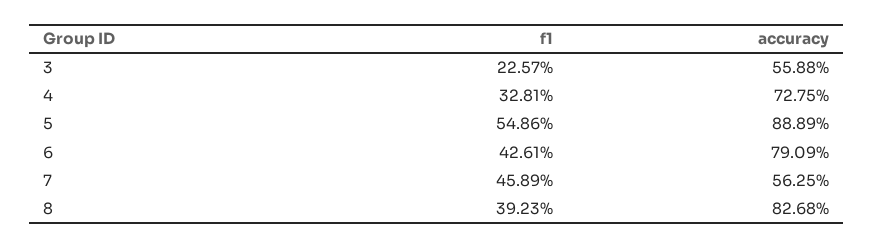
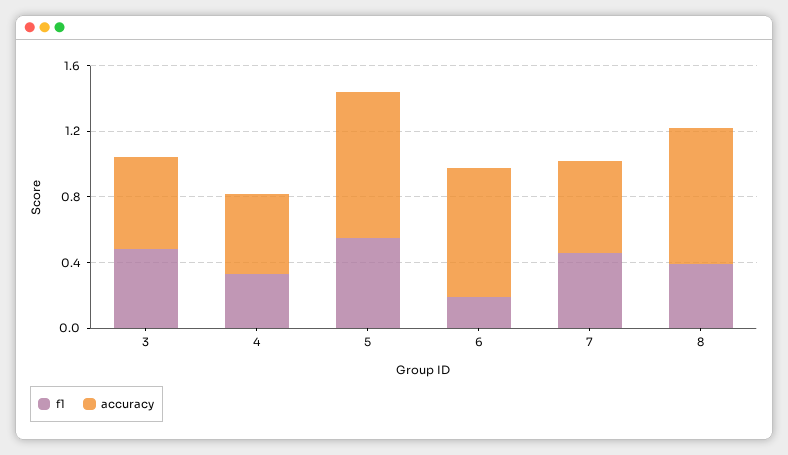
  {
    "f1": {
-     "3": 0.2257,
+     "3": 0.5,
      "4": 0.3281,
      "5": 0.5486,
-     "6": 0.4261,
+     "6": 0.2,
      "7": 0.4589,
      "8": 0.3923
    },
    "accuracy": {
      "3": 0.5588,
-     "4": 0.7275,
+     "4": 0.5,
      "5": 0.8889,
      "6": 0.7909,
      "7": 0.5625,
      "8": 0.8268
    }
  }

